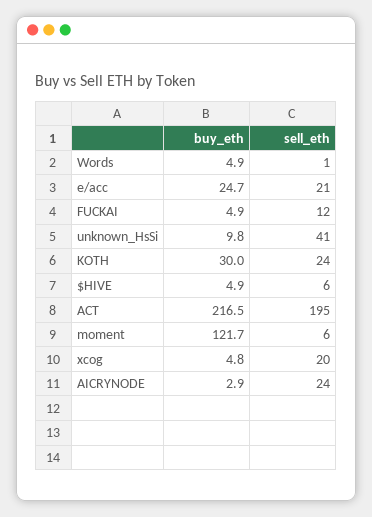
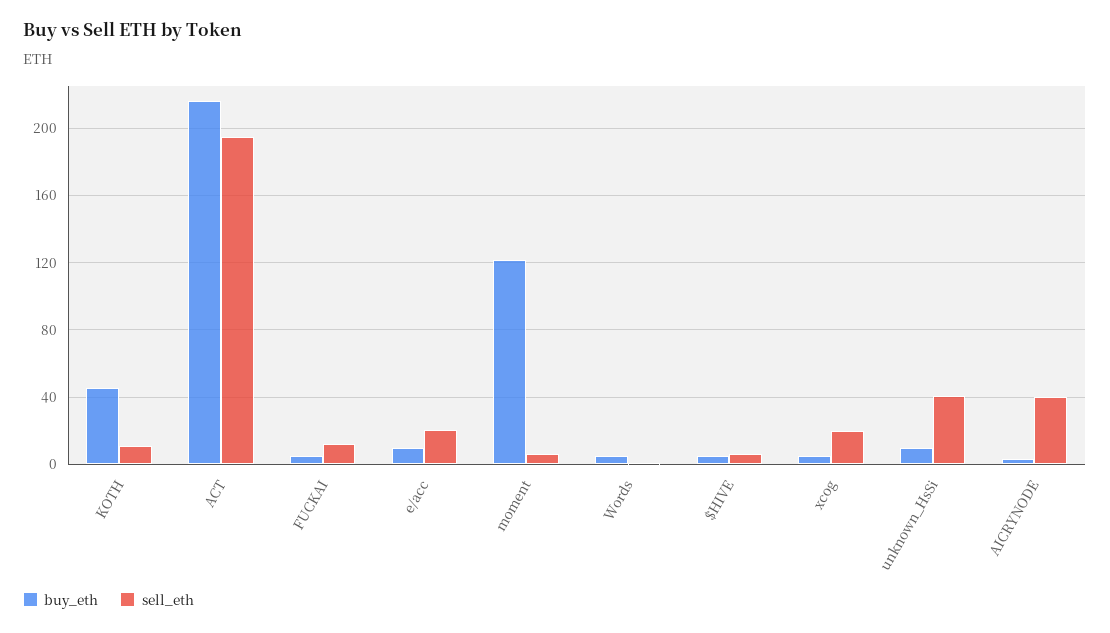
  {
    "buy_eth": {
      "Words": 4.9,
-     "e/acc": 24.7,
+     "e/acc": 10,
      "FUCKAI": 4.9,
      "unknown_HsSi": 9.8,
-     "KOTH": 30,
+     "KOTH": 45,
      "$HIVE": 4.9,
      "ACT": 216.5,
      "moment": 121.7,
      "xcog": 4.8,
      "AICRYNODE": 2.9
    },
    "sell_eth": {
      "Words": 1,
      "e/acc": 21,
      "FUCKAI": 12,
      "unknown_HsSi": 41,
-     "KOTH": 24,
+     "KOTH": 10,
      "$HIVE": 6,
      "ACT": 195,
      "moment": 6,
      "xcog": 20,
-     "AICRYNODE": 24
+     "AICRYNODE": 40
    }
  }

